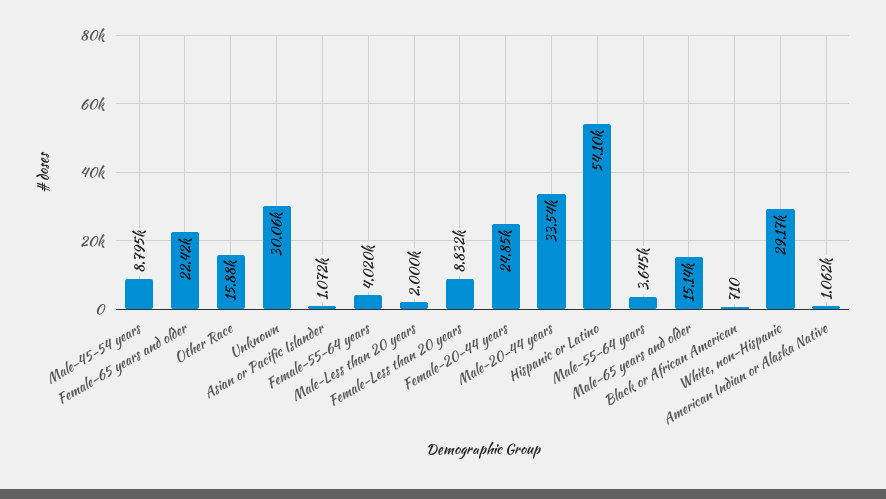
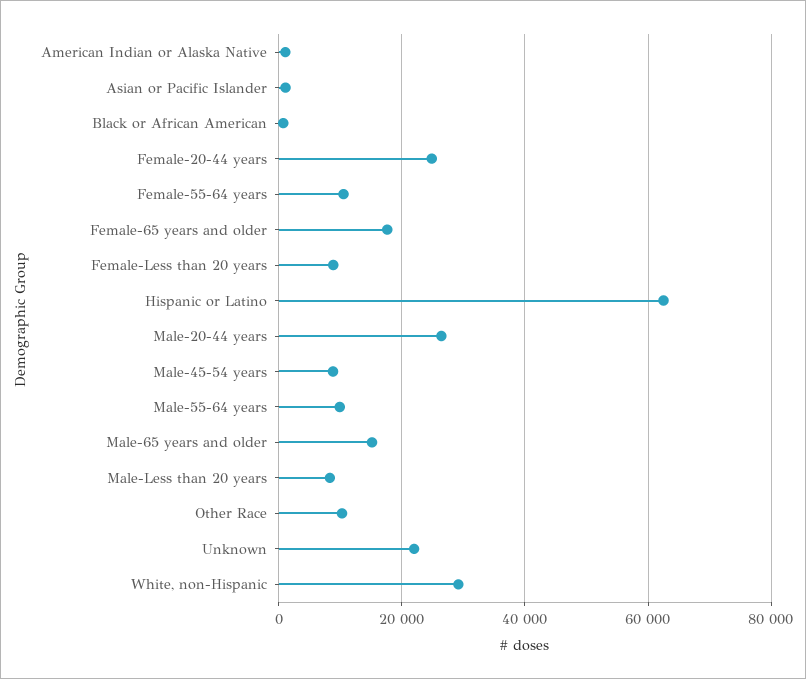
  {
    "Male-45-54 years": 8795,
-   "Female-65 years and older": 22420,
+   "Female-65 years and older": 18000,
-   "Other Race": 15880,
+   "Other Race": 10000,
-   "Unknown": 30060,
+   "Unknown": 22000,
    "Asian or Pacific Islander": 1072,
-   "Female-55-64 years": 4020,
+   "Female-55-64 years": 10000,
-   "Male-Less than 20 years": 2000,
+   "Male-Less than 20 years": 8000,
    "Female-Less than 20 years": 8832,
    "Female-20-44 years": 24850,
-   "Male-20-44 years": 33540,
+   "Male-20-44 years": 26000,
-   "Hispanic or Latino": 54100,
+   "Hispanic or Latino": 62000,
-   "Male-55-64 years": 3645,
+   "Male-55-64 years": 10000,
    "Male-65 years and older": 15140,
    "Black or African American": 710,
    "White, non-Hispanic": 29170,
    "American Indian or Alaska Native": 1062
  }

